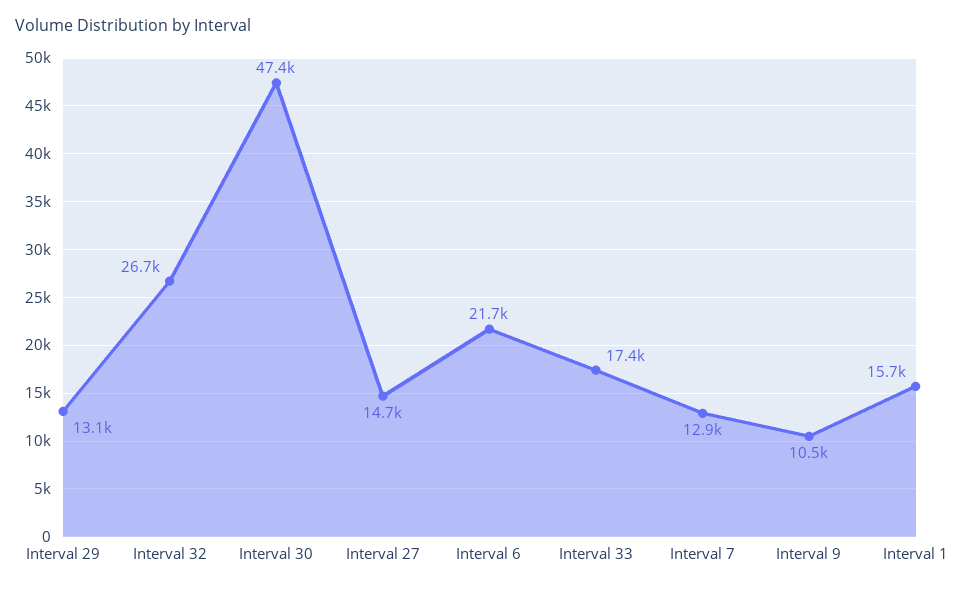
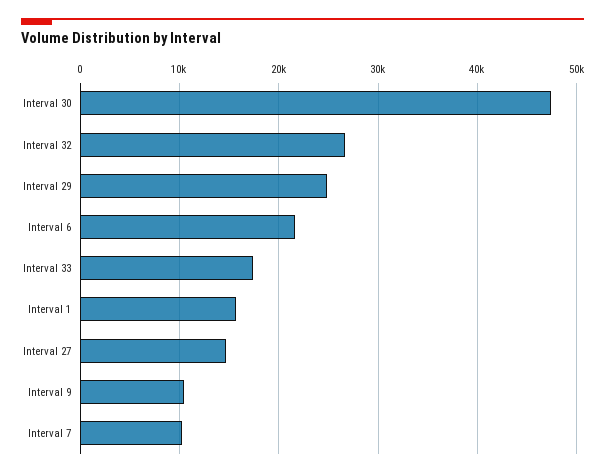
  {
-   "Interval 29": 13100,
+   "Interval 29": 25000,
    "Interval 32": 26700,
    "Interval 30": 47400,
    "Interval 27": 14700,
    "Interval 6": 21700,
    "Interval 33": 17400,
-   "Interval 7": 12900,
+   "Interval 7": 10000,
    "Interval 9": 10500,
    "Interval 1": 15700
  }

